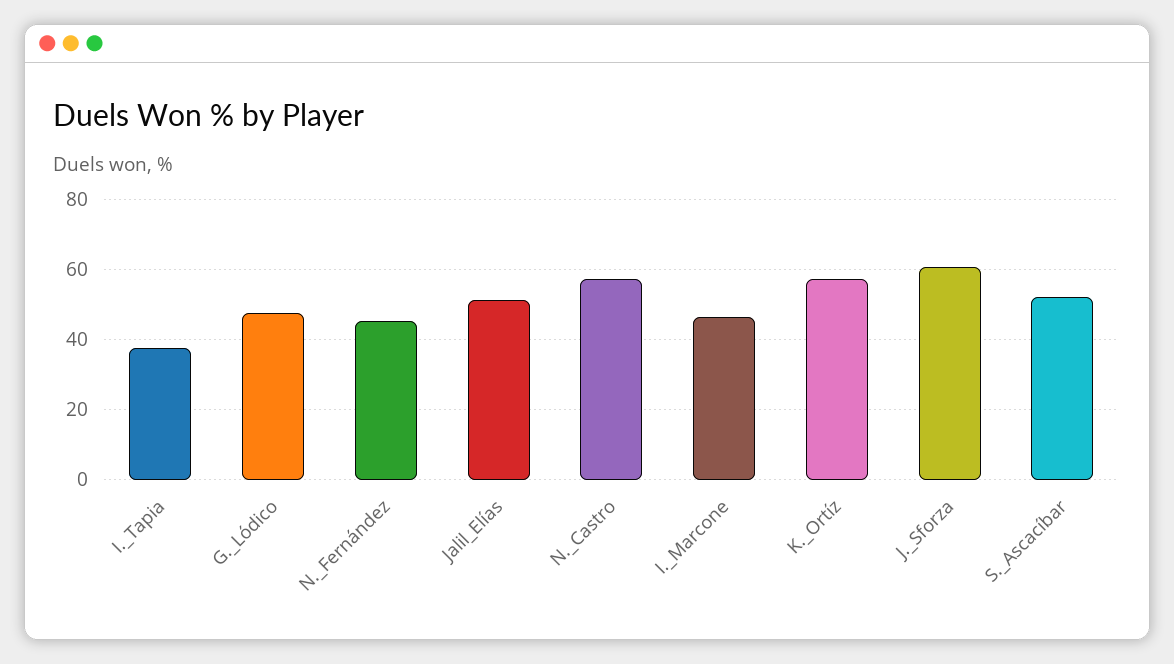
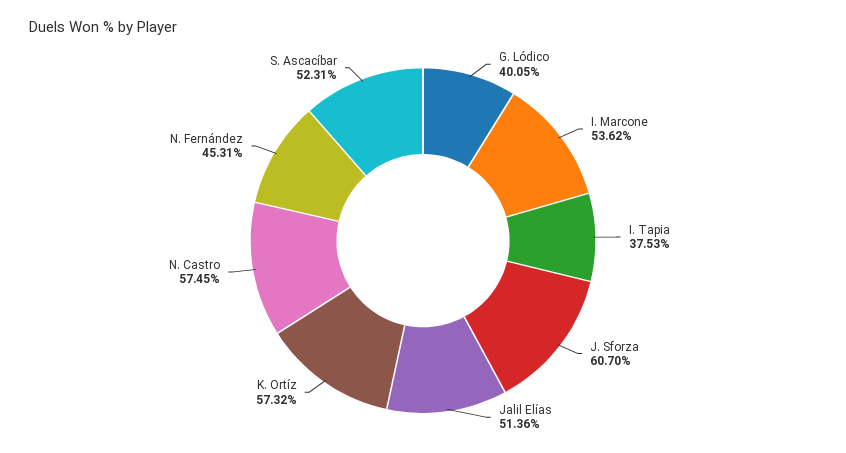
  {
    "I._Tapia": 37.53,
-   "G._Lódico": 48,
+   "G._Lódico": 40.05,
    "N._Fernández": 45.31,
    "Jalil_Elías": 51.36,
    "N._Castro": 57.45,
-   "I._Marcone": 46,
+   "I._Marcone": 53.62,
    "K._Ortíz": 57.32,
    "J._Sforza": 60.7,
    "S._Ascacíbar": 52.31
  }

